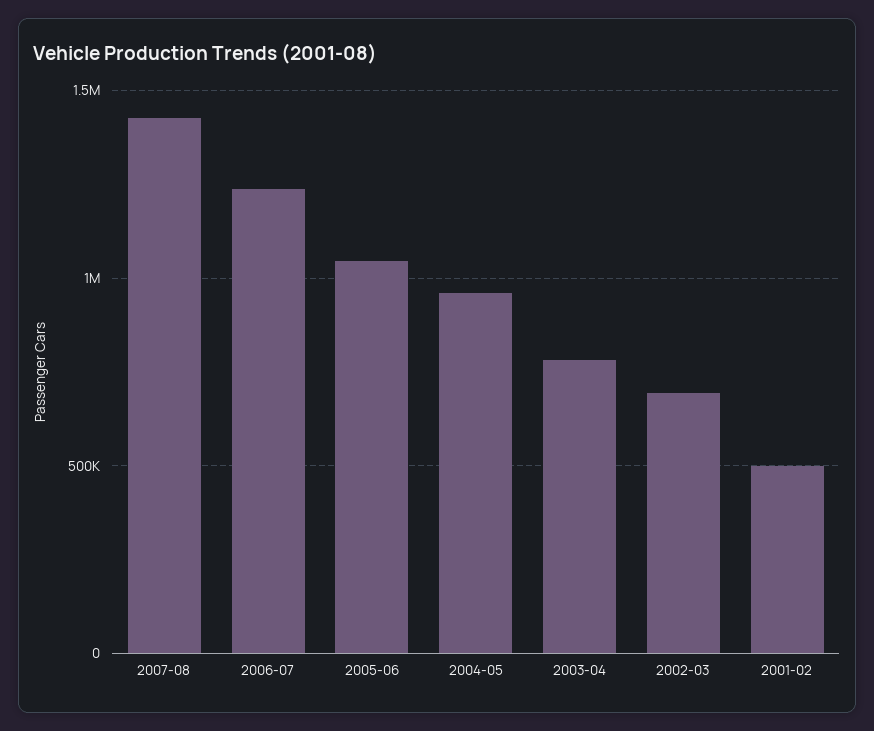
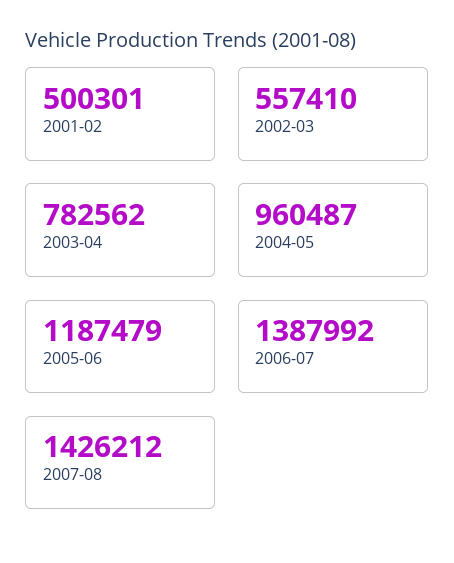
  {
    "2007-08": 1426212,
-   "2006-07": 1250000,
+   "2006-07": 1387992,
-   "2005-06": 1050000,
+   "2005-06": 1187479,
    "2004-05": 960487,
    "2003-04": 782562,
-   "2002-03": 700000,
+   "2002-03": 557410,
    "2001-02": 500301
  }

